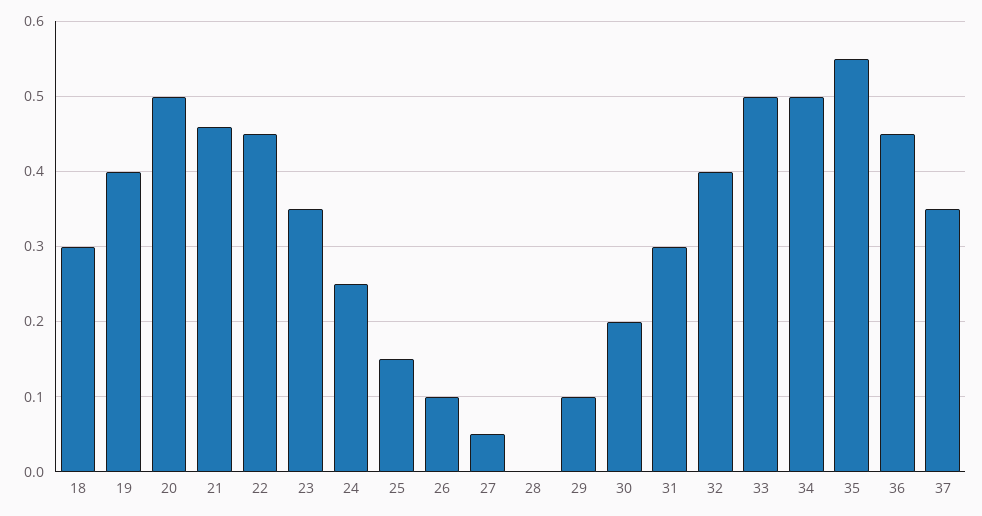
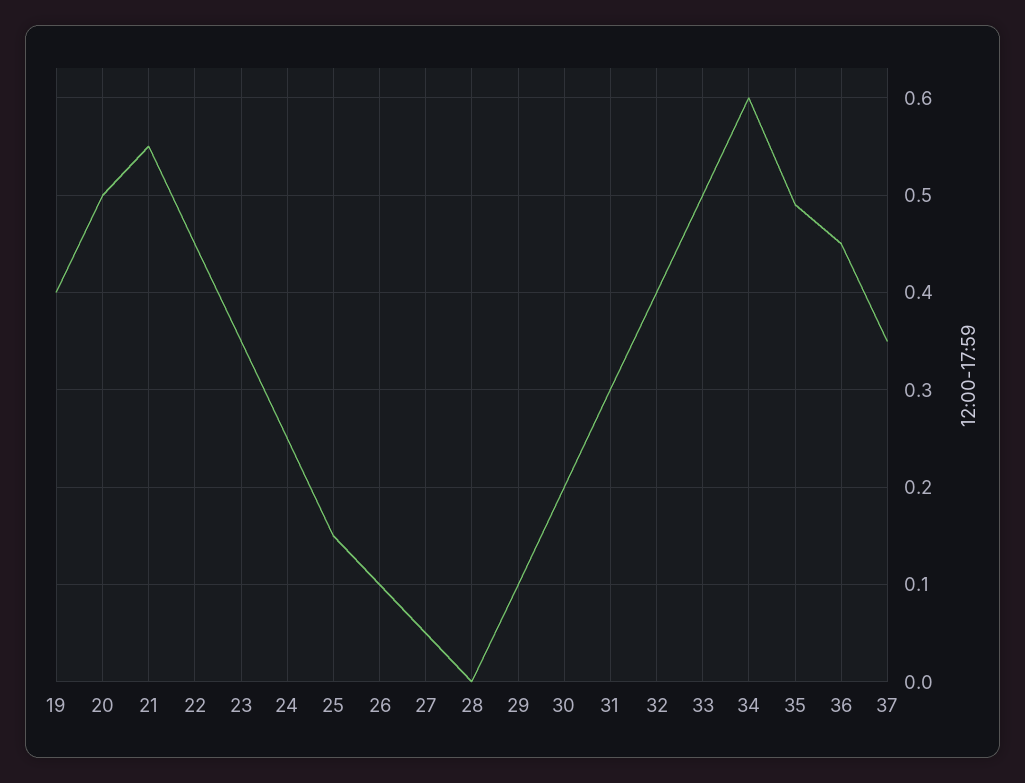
  {
-   "18": 0.3,
    "19": 0.4,
    "20": 0.5,
-   "21": 0.46,
+   "21": 0.55,
    "22": 0.45,
    "23": 0.35,
    "24": 0.25,
    "25": 0.15,
    "26": 0.1,
    "27": 0.05,
    "28": 0,
    "29": 0.1,
    "30": 0.2,
    "31": 0.3,
    "32": 0.4,
    "33": 0.5,
-   "34": 0.5,
+   "34": 0.6,
-   "35": 0.55,
+   "35": 0.49,
    "36": 0.45,
    "37": 0.35
  }

